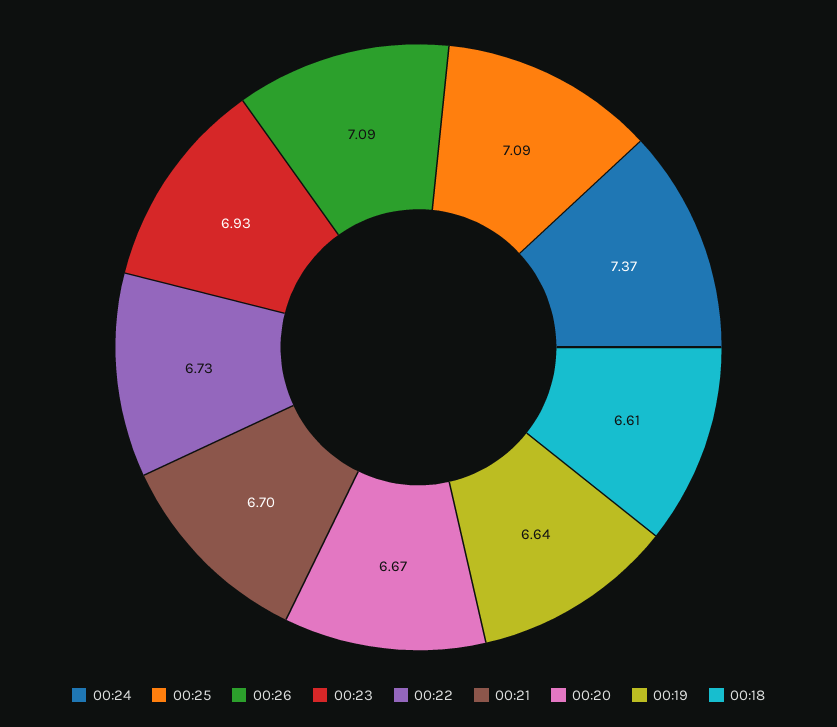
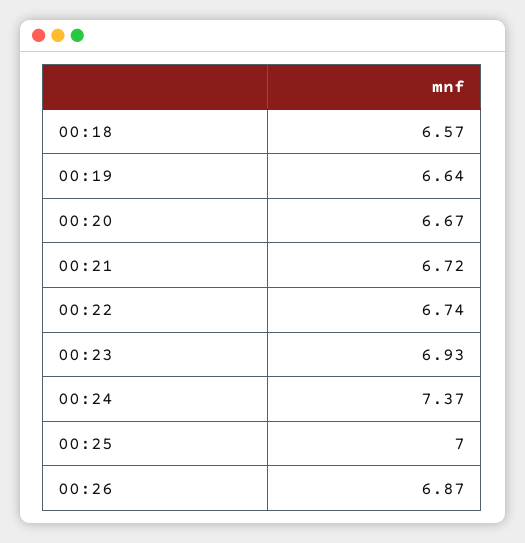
  {
    "00:24": 7.37,
-   "00:25": 7.09,
+   "00:25": 7,
-   "00:26": 7.09,
+   "00:26": 6.87,
    "00:23": 6.93,
-   "00:22": 6.73,
+   "00:22": 6.74,
-   "00:21": 6.7,
+   "00:21": 6.72,
    "00:20": 6.67,
    "00:19": 6.64,
-   "00:18": 6.61
+   "00:18": 6.57
  }

